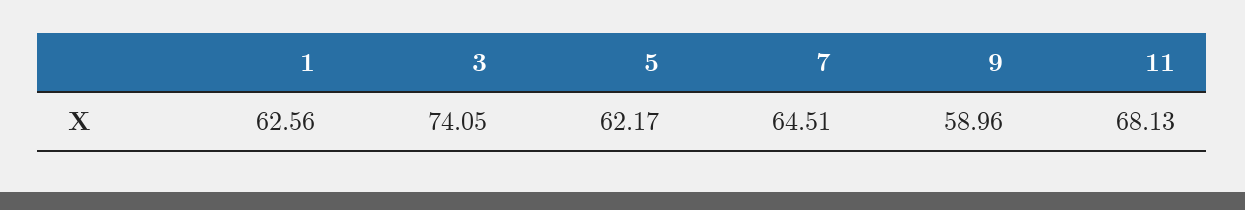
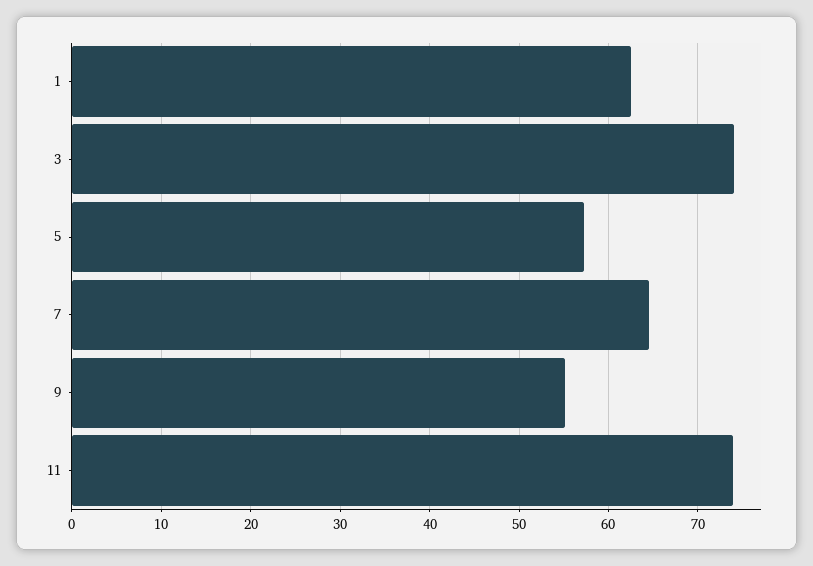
  {
    "1": 62.56,
    "3": 74.05,
-   "5": 62.17,
+   "5": 57,
    "7": 64.51,
-   "9": 58.96,
+   "9": 55,
-   "11": 68.13
+   "11": 74
  }

